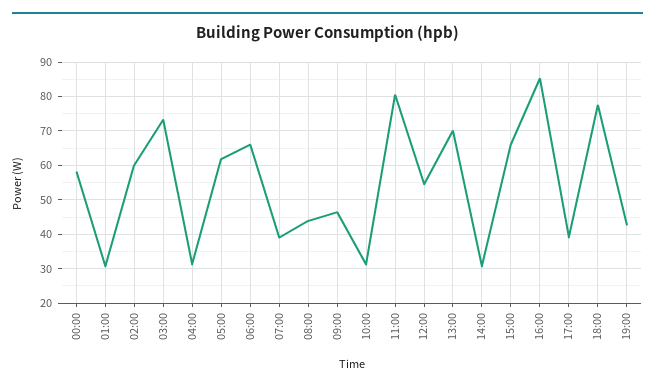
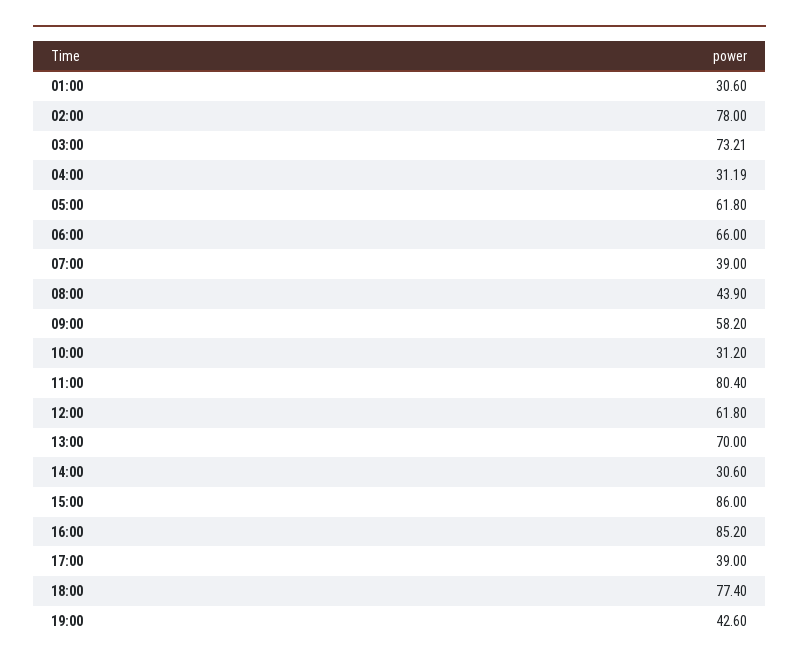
  {
-   "00:00": 58,
    "01:00": 30.6,
-   "02:00": 60,
+   "02:00": 78,
    "03:00": 73.21,
    "04:00": 31.19,
    "05:00": 61.8,
    "06:00": 66,
    "07:00": 39,
    "08:00": 43.9,
-   "09:00": 46,
+   "09:00": 58.2,
    "10:00": 31.2,
    "11:00": 80.4,
-   "12:00": 54,
+   "12:00": 61.8,
    "13:00": 70,
    "14:00": 30.6,
-   "15:00": 66,
+   "15:00": 86,
    "16:00": 85.2,
    "17:00": 39,
    "18:00": 77.4,
    "19:00": 42.6
  }

